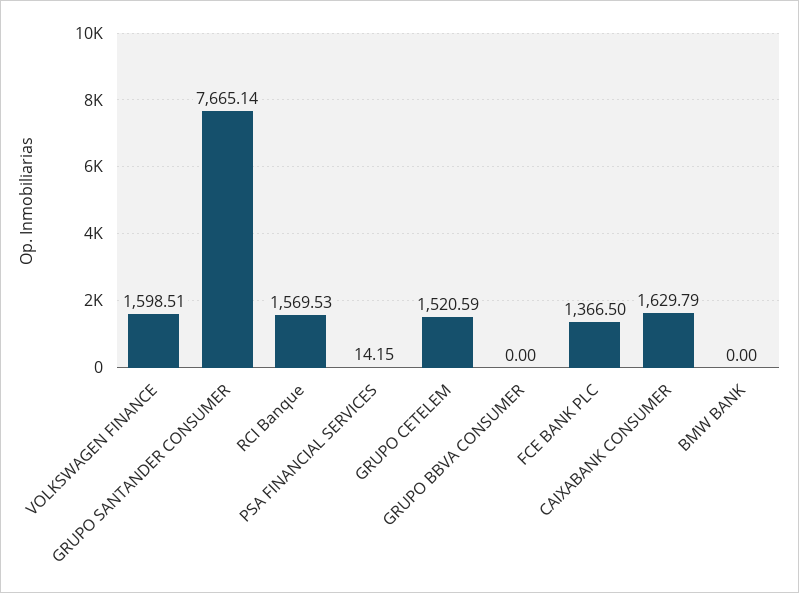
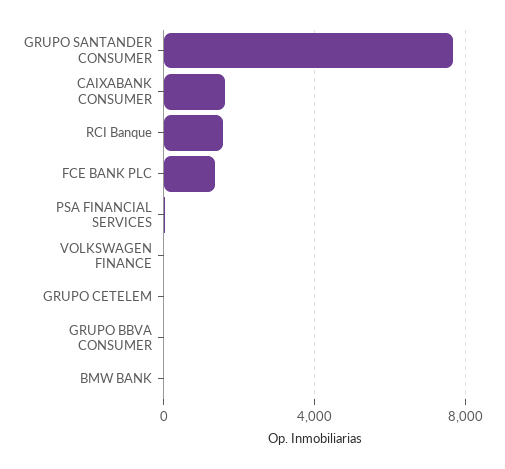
  {
-   "VOLKSWAGEN FINANCE": 1598.51,
+   "VOLKSWAGEN FINANCE": 0,
    "GRUPO SANTANDER CONSUMER": 7665.14,
    "RCI Banque": 1569.53,
    "PSA FINANCIAL SERVICES": 14.15,
-   "GRUPO CETELEM": 1520.59,
+   "GRUPO CETELEM": 0,
    "GRUPO BBVA CONSUMER": 0,
    "FCE BANK PLC": 1366.5,
    "CAIXABANK CONSUMER": 1629.79,
    "BMW BANK": 0
  }

